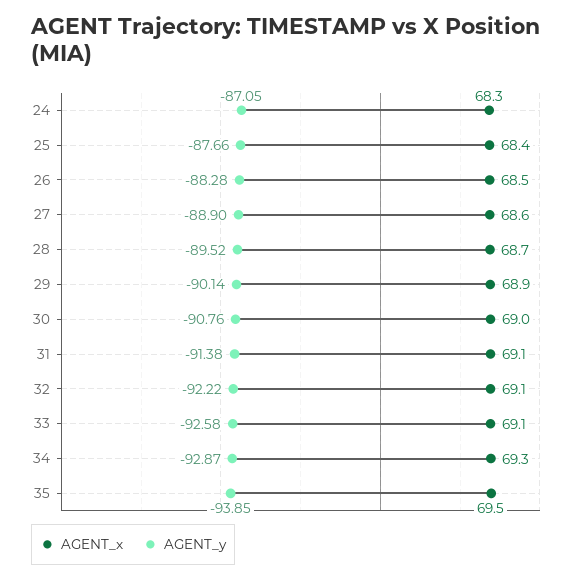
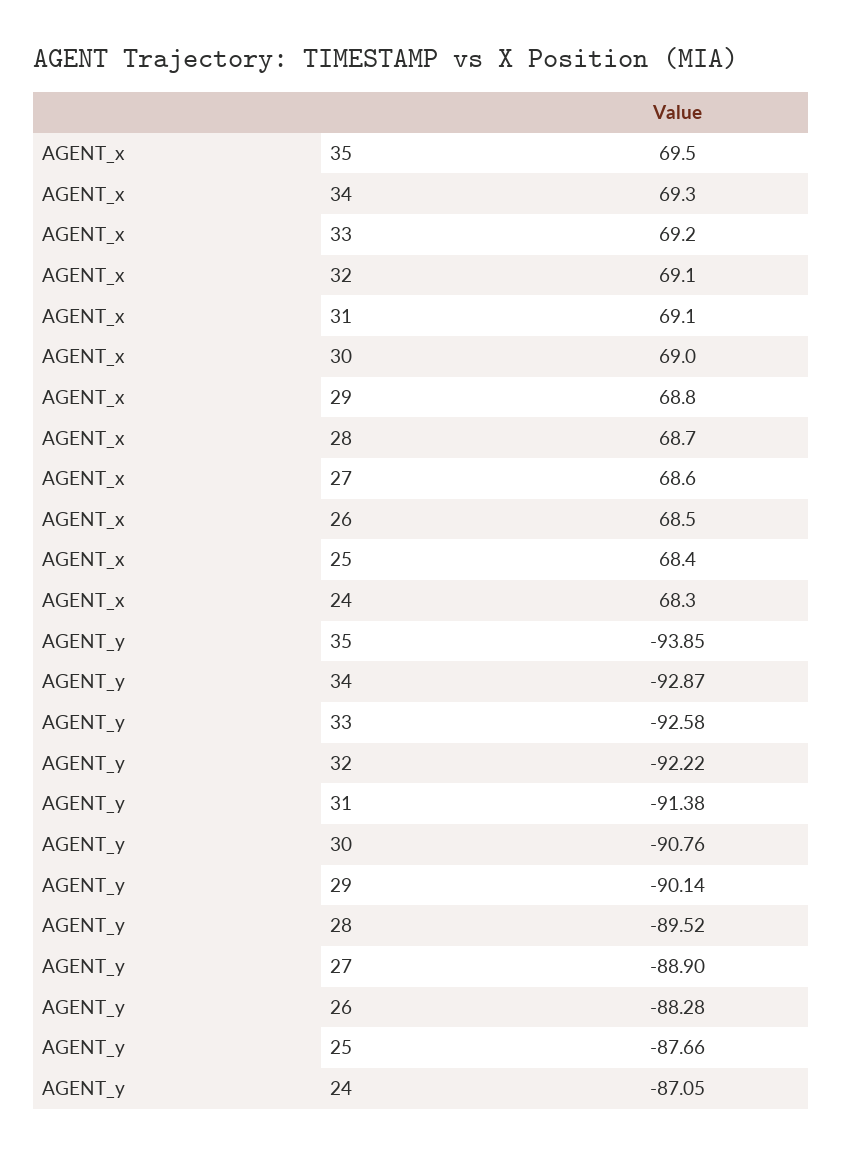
  {
    "AGENT_x": {
      "24": 68.3,
      "25": 68.4,
      "26": 68.5,
      "27": 68.6,
      "28": 68.7,
-     "29": 68.9,
+     "29": 68.8,
      "30": 69,
      "31": 69.1,
      "32": 69.1,
-     "33": 69.1,
+     "33": 69.2,
      "34": 69.3,
      "35": 69.5
    },
    "AGENT_y": {
      "24": -87.05,
      "25": -87.66,
      "26": -88.28,
      "27": -88.9,
      "28": -89.52,
      "29": -90.14,
      "30": -90.76,
      "31": -91.38,
      "32": -92.22,
      "33": -92.58,
      "34": -92.87,
      "35": -93.85
    }
  }

